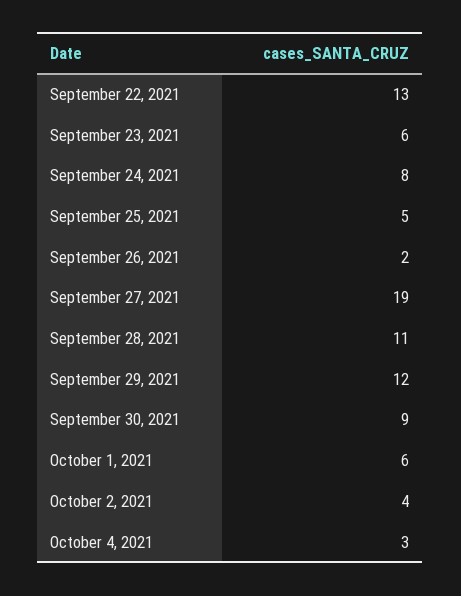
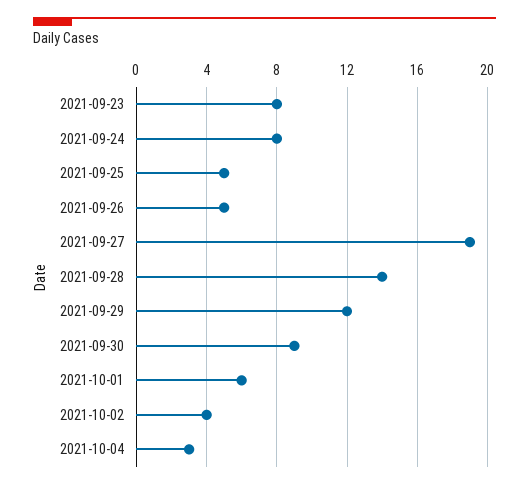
  {
-   "September 22, 2021": 13,
-   "September 23, 2021": 6,
+   "September 23, 2021": 8,
    "September 24, 2021": 8,
    "September 25, 2021": 5,
-   "September 26, 2021": 2,
+   "September 26, 2021": 5,
    "September 27, 2021": 19,
-   "September 28, 2021": 11,
+   "September 28, 2021": 14,
    "September 29, 2021": 12,
    "September 30, 2021": 9,
    "October 1, 2021": 6,
    "October 2, 2021": 4,
    "October 4, 2021": 3
  }

